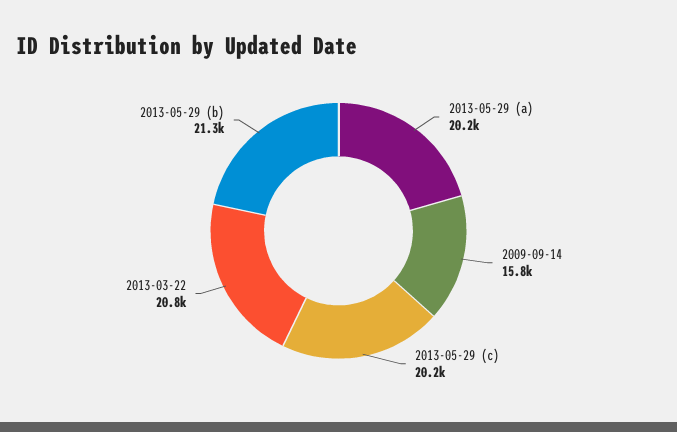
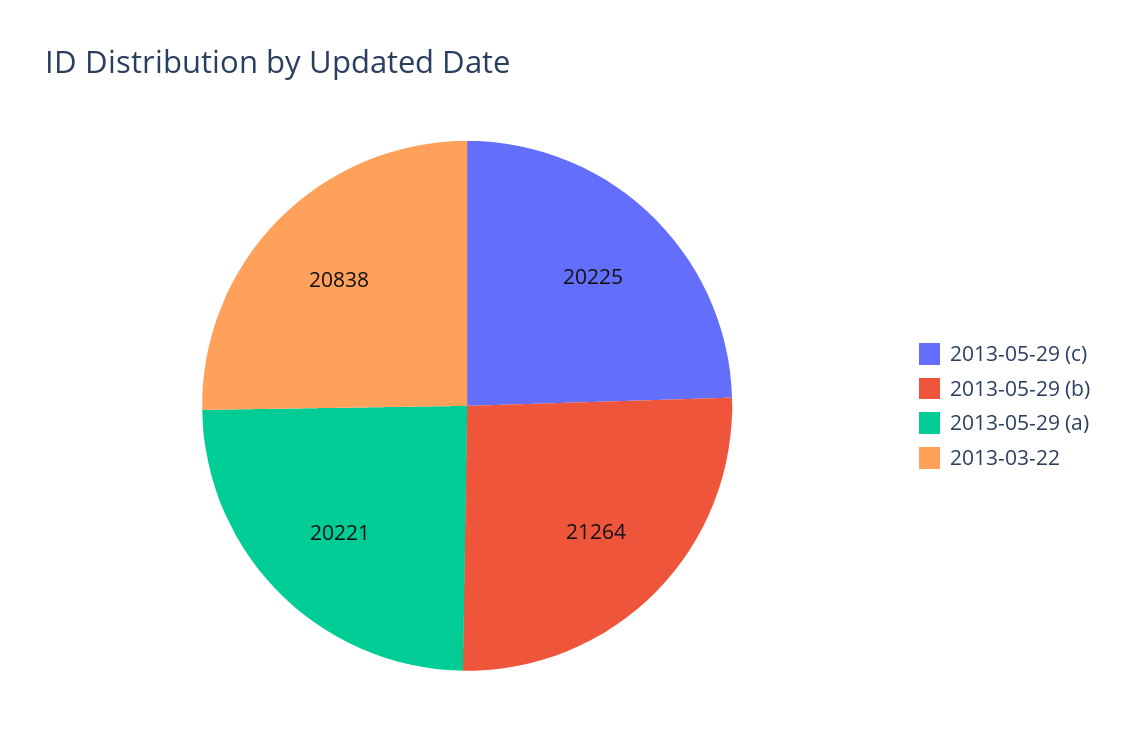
  {
    "2013-05-29 (a)": 20221,
-   "2009-09-14": 15800,
    "2013-05-29 (c)": 20225,
    "2013-03-22": 20838,
    "2013-05-29 (b)": 21264
  }

